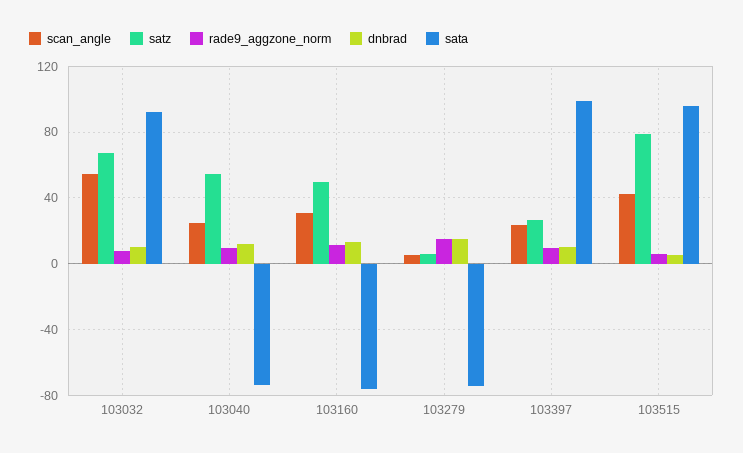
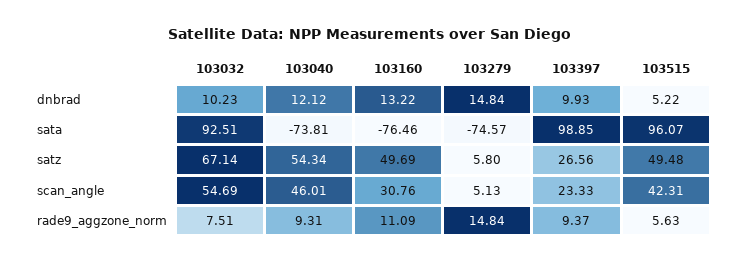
  {
    "scan_angle": {
      "103032": 54.69,
-     "103040": 25,
+     "103040": 46.01,
      "103160": 30.76,
      "103279": 5.13,
      "103397": 23.33,
      "103515": 42.31
    },
    "satz": {
      "103032": 67.14,
      "103040": 54.34,
      "103160": 49.69,
      "103279": 5.8,
      "103397": 26.56,
-     "103515": 80
+     "103515": 49.48
    },
    "rade9_aggzone_norm": {
      "103032": 7.51,
      "103040": 9.31,
      "103160": 11.09,
      "103279": 14.84,
      "103397": 9.37,
      "103515": 5.63
    },
    "dnbrad": {
      "103032": 10.23,
      "103040": 12.12,
      "103160": 13.22,
      "103279": 14.84,
      "103397": 9.93,
      "103515": 5.22
    },
    "sata": {
      "103032": 92.51,
      "103040": -73.81,
      "103160": -76.46,
      "103279": -74.57,
      "103397": 98.85,
      "103515": 96.07
    }
  }

